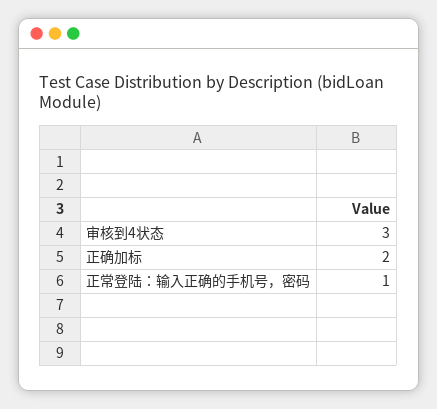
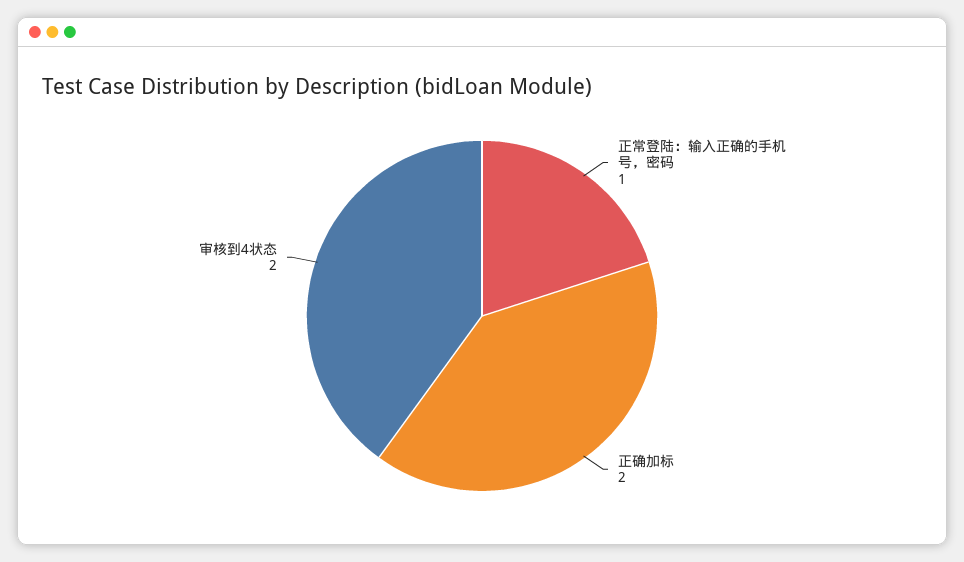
  {
-   "审核到4状态": 3,
+   "审核到4状态": 2,
    "正确加标": 2,
    "正常登陆：输入正确的手机号，密码": 1
  }

